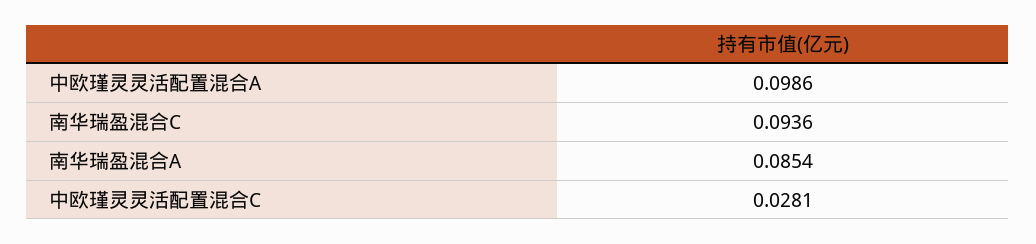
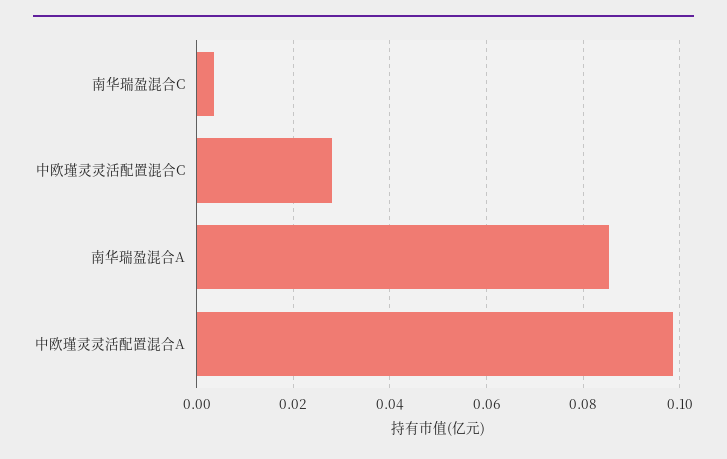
  {
    "中欧瑾灵灵活配置混合A": 0.0986,
-   "南华瑞盈混合C": 0.0936,
+   "南华瑞盈混合C": 0.004,
    "南华瑞盈混合A": 0.0854,
    "中欧瑾灵灵活配置混合C": 0.0281
  }

